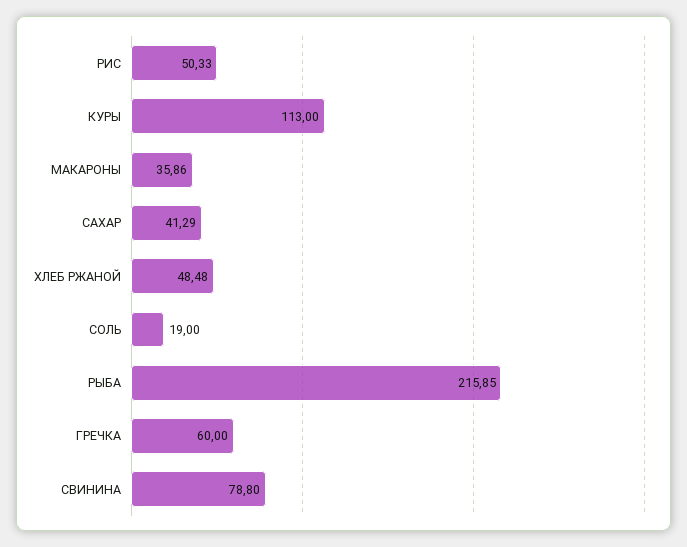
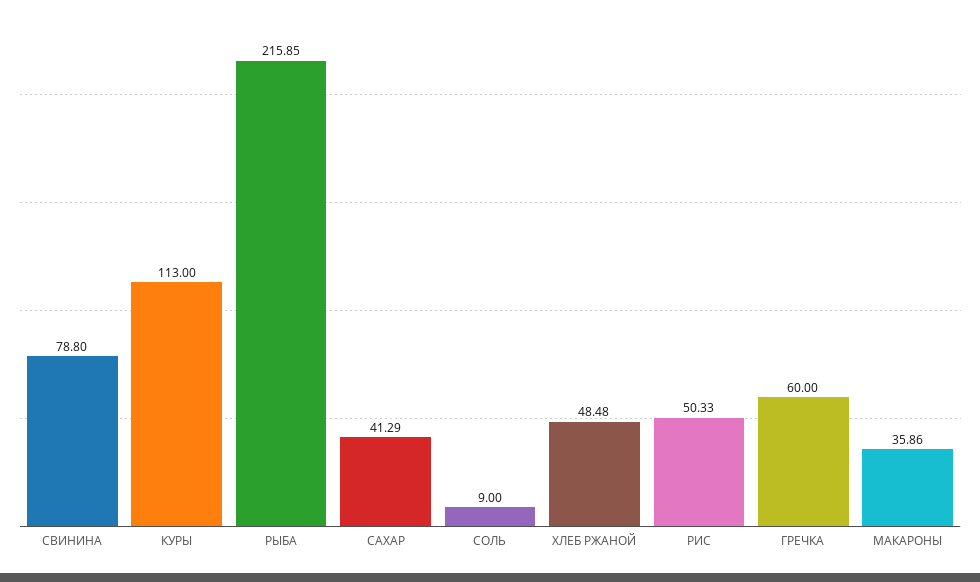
  {
    "РИС": 50.33,
    "КУРЫ": 113,
    "МАКАРОНЫ": 35.86,
    "САХАР": 41.29,
    "ХЛЕБ РЖАНОЙ": 48.48,
-   "СОЛЬ": 19,
+   "СОЛЬ": 9,
    "РЫБА": 215.85,
    "ГРЕЧКА": 60,
    "СВИНИНА": 78.8
  }

